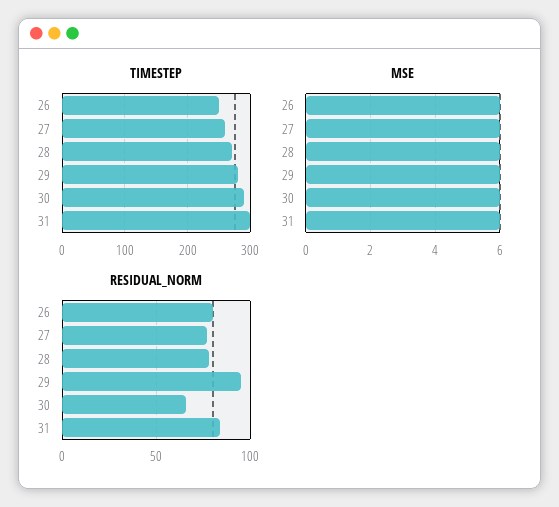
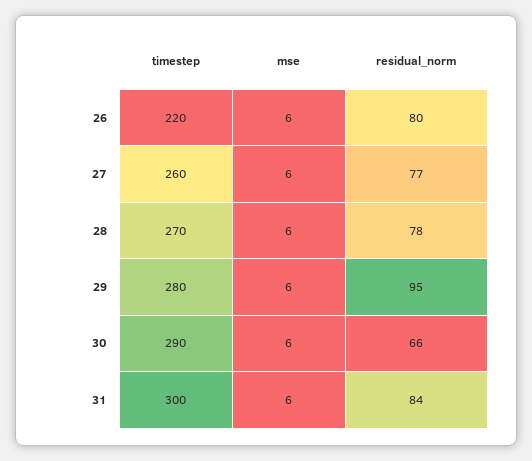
  {
    "TIMESTEP": {
-     "26": 250,
+     "26": 220,
      "27": 260,
      "28": 270,
      "29": 280,
      "30": 290,
      "31": 300
    },
    "MSE": {
      "26": 6,
      "27": 6,
      "28": 6,
      "29": 6,
      "30": 6,
      "31": 6
    },
    "RESIDUAL_NORM": {
      "26": 80,
      "27": 77,
      "28": 78,
      "29": 95,
      "30": 66,
      "31": 84
    }
  }

